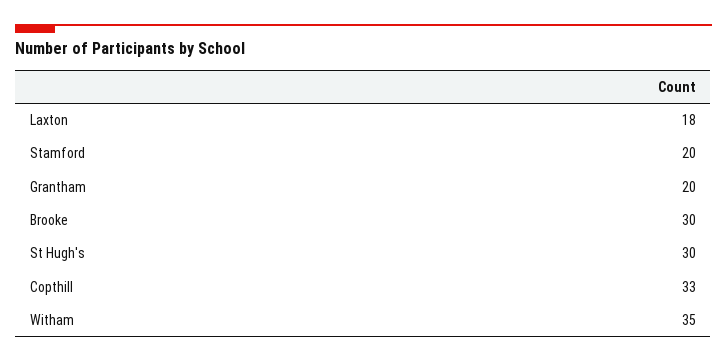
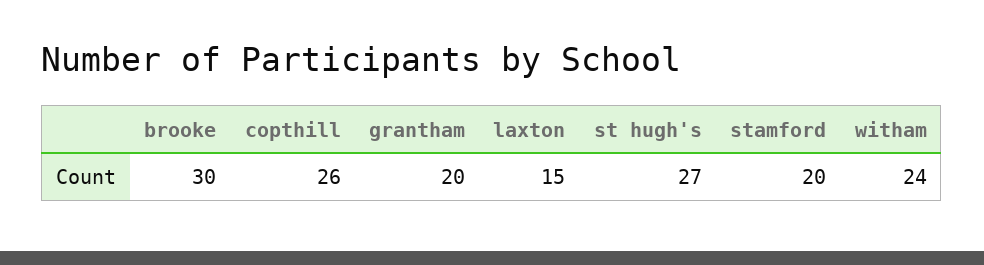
  {
-   "Laxton": 18,
+   "Laxton": 15,
    "Stamford": 20,
    "Grantham": 20,
    "Brooke": 30,
-   "St Hugh's": 30,
+   "St Hugh's": 27,
-   "Copthill": 33,
+   "Copthill": 26,
-   "Witham": 35
+   "Witham": 24
  }

